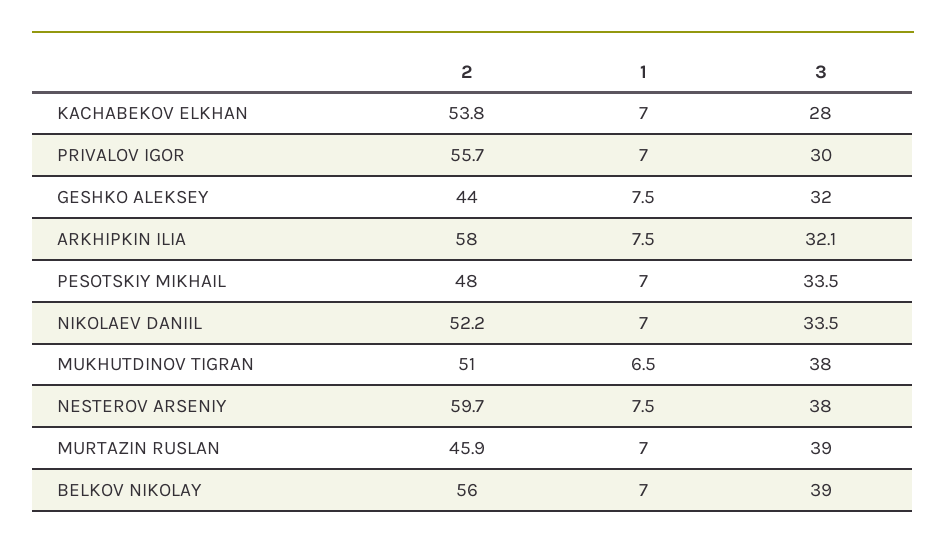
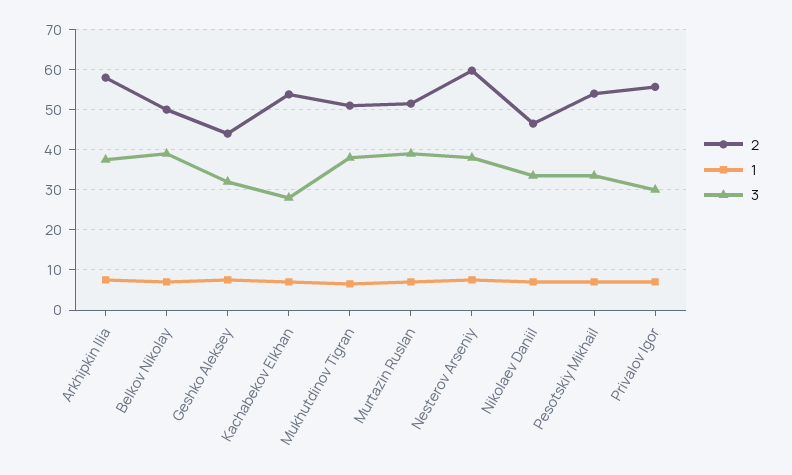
  {
    "2": {
      "KACHABEKOV ELKHAN": 53.8,
      "PRIVALOV IGOR": 55.7,
      "GESHKO ALEKSEY": 44,
      "ARKHIPKIN ILIA": 58,
-     "PESOTSKIY MIKHAIL": 48,
+     "PESOTSKIY MIKHAIL": 54,
-     "NIKOLAEV DANIIL": 52.2,
+     "NIKOLAEV DANIIL": 46,
      "MUKHUTDINOV TIGRAN": 51,
      "NESTEROV ARSENIY": 59.7,
-     "MURTAZIN RUSLAN": 45.9,
+     "MURTAZIN RUSLAN": 52,
-     "BELKOV NIKOLAY": 56
+     "BELKOV NIKOLAY": 50
    },
    "1": {
      "KACHABEKOV ELKHAN": 7,
      "PRIVALOV IGOR": 7,
      "GESHKO ALEKSEY": 7.5,
      "ARKHIPKIN ILIA": 7.5,
      "PESOTSKIY MIKHAIL": 7,
      "NIKOLAEV DANIIL": 7,
      "MUKHUTDINOV TIGRAN": 6.5,
      "NESTEROV ARSENIY": 7.5,
      "MURTAZIN RUSLAN": 7,
      "BELKOV NIKOLAY": 7
    },
    "3": {
      "KACHABEKOV ELKHAN": 28,
      "PRIVALOV IGOR": 30,
      "GESHKO ALEKSEY": 32,
-     "ARKHIPKIN ILIA": 32.1,
+     "ARKHIPKIN ILIA": 38,
      "PESOTSKIY MIKHAIL": 33.5,
      "NIKOLAEV DANIIL": 33.5,
      "MUKHUTDINOV TIGRAN": 38,
      "NESTEROV ARSENIY": 38,
      "MURTAZIN RUSLAN": 39,
      "BELKOV NIKOLAY": 39
    }
  }

